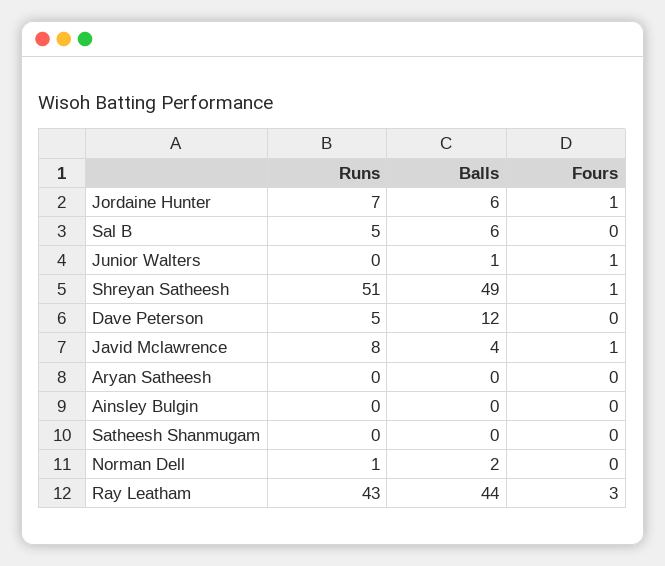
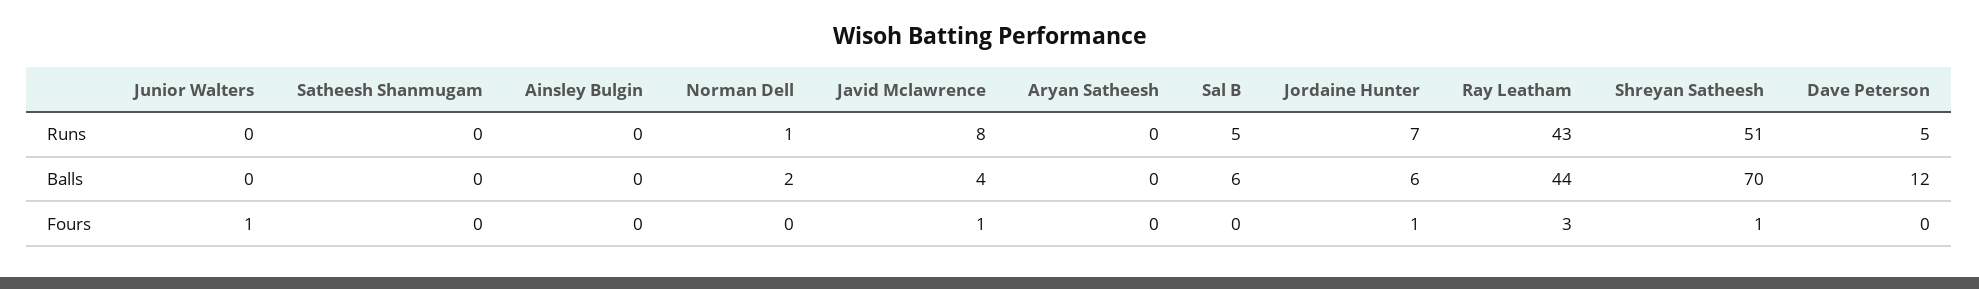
  {
    "Runs": {
      "Jordaine Hunter": 7,
      "Sal B": 5,
      "Junior Walters": 0,
      "Shreyan Satheesh": 51,
      "Dave Peterson": 5,
      "Javid Mclawrence": 8,
      "Aryan Satheesh": 0,
      "Ainsley Bulgin": 0,
      "Satheesh Shanmugam": 0,
      "Norman Dell": 1,
      "Ray Leatham": 43
    },
    "Balls": {
      "Jordaine Hunter": 6,
      "Sal B": 6,
-     "Junior Walters": 1,
+     "Junior Walters": 0,
-     "Shreyan Satheesh": 49,
+     "Shreyan Satheesh": 70,
      "Dave Peterson": 12,
      "Javid Mclawrence": 4,
      "Aryan Satheesh": 0,
      "Ainsley Bulgin": 0,
      "Satheesh Shanmugam": 0,
      "Norman Dell": 2,
      "Ray Leatham": 44
    },
    "Fours": {
      "Jordaine Hunter": 1,
      "Sal B": 0,
      "Junior Walters": 1,
      "Shreyan Satheesh": 1,
      "Dave Peterson": 0,
      "Javid Mclawrence": 1,
      "Aryan Satheesh": 0,
      "Ainsley Bulgin": 0,
      "Satheesh Shanmugam": 0,
      "Norman Dell": 0,
      "Ray Leatham": 3
    }
  }

